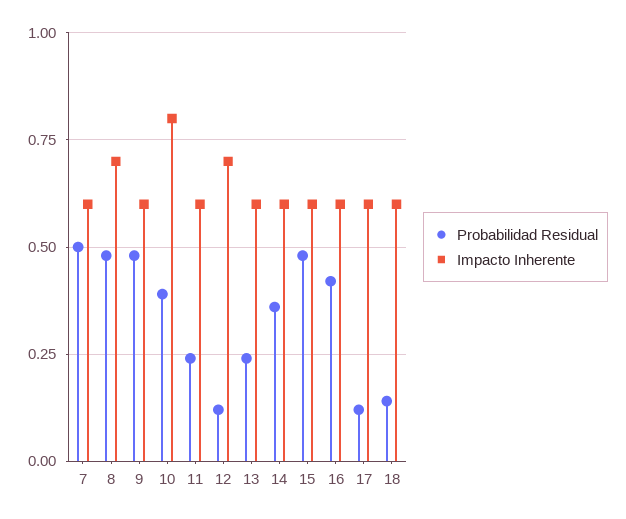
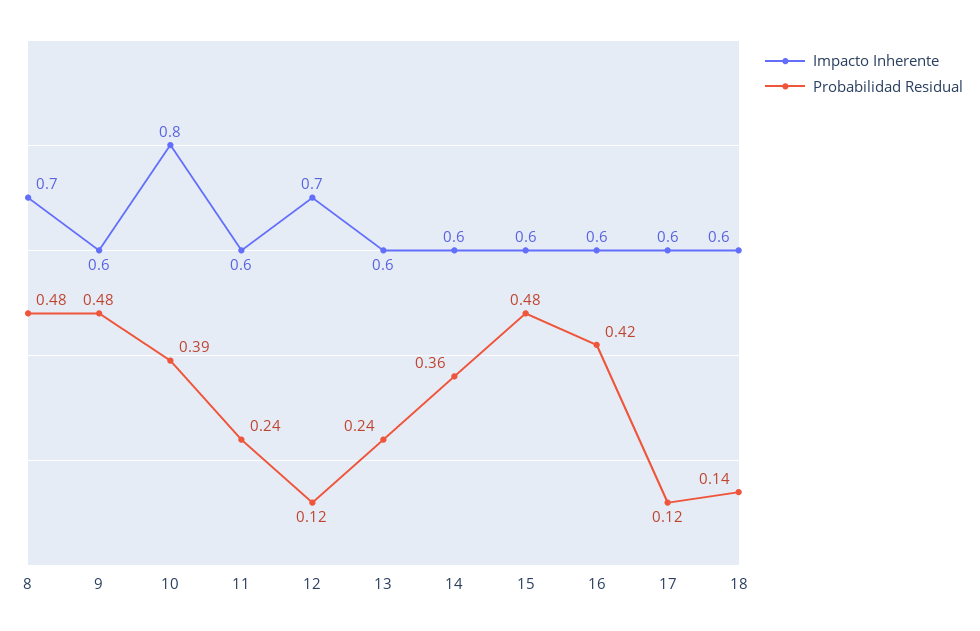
  {
    "Probabilidad Residual": {
-     "7": 0.5,
      "8": 0.48,
      "9": 0.48,
      "10": 0.39,
      "11": 0.24,
      "12": 0.12,
      "13": 0.24,
      "14": 0.36,
      "15": 0.48,
      "16": 0.42,
      "17": 0.12,
      "18": 0.14
    },
    "Impacto Inherente": {
-     "7": 0.6,
      "8": 0.7,
      "9": 0.6,
      "10": 0.8,
      "11": 0.6,
      "12": 0.7,
      "13": 0.6,
      "14": 0.6,
      "15": 0.6,
      "16": 0.6,
      "17": 0.6,
      "18": 0.6
    }
  }

